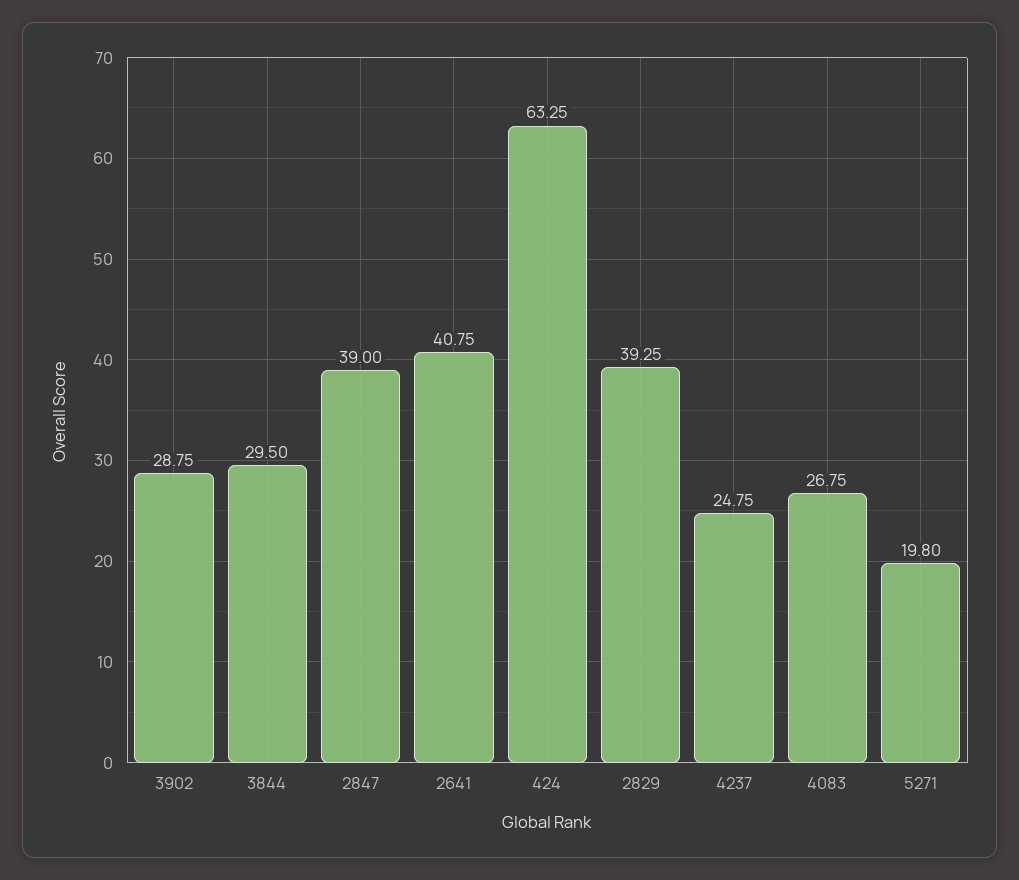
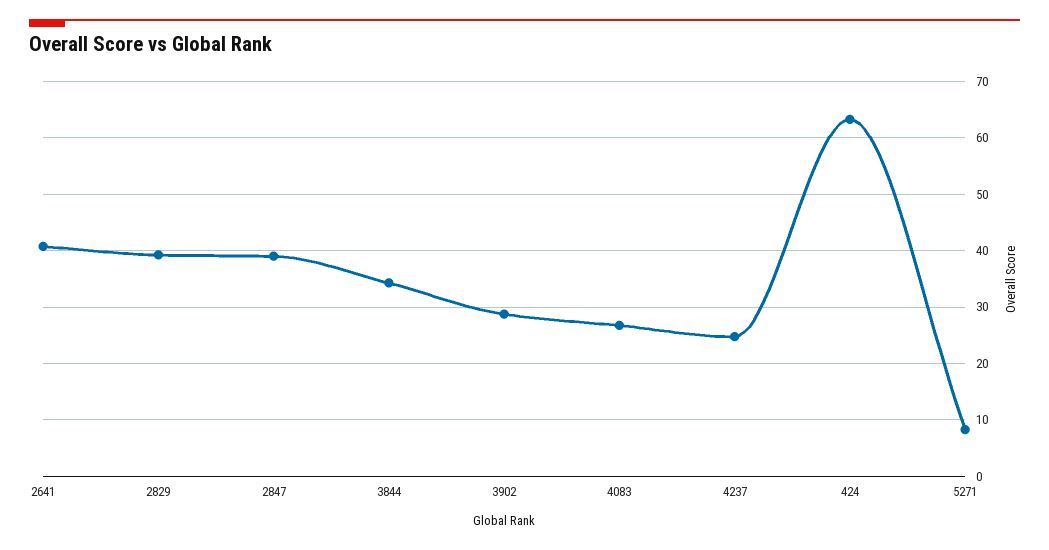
  {
    "3902": 28.75,
-   "3844": 29.5,
+   "3844": 34,
    "2847": 39,
    "2641": 40.75,
    "424": 63.25,
    "2829": 39.25,
    "4237": 24.75,
    "4083": 26.75,
-   "5271": 19.8
+   "5271": 8
  }

